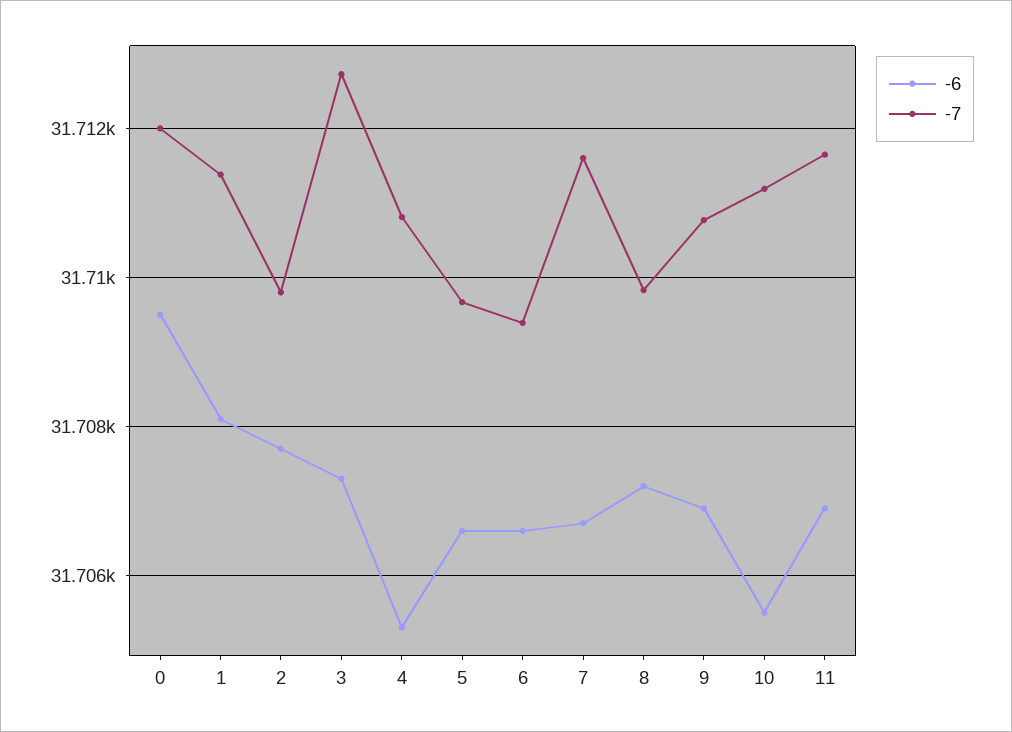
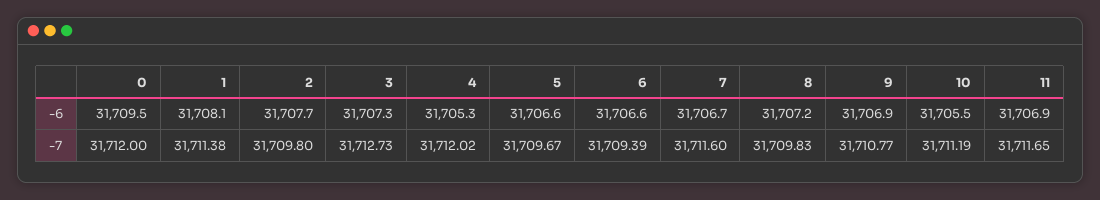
  {
    "-6": {
      "0": 31709.5,
      "1": 31708.1,
      "2": 31707.7,
      "3": 31707.3,
      "4": 31705.3,
      "5": 31706.6,
      "6": 31706.6,
      "7": 31706.7,
      "8": 31707.2,
      "9": 31706.9,
      "10": 31705.5,
      "11": 31706.9
    },
    "-7": {
      "0": 31712,
      "1": 31711.38,
      "2": 31709.8,
      "3": 31712.73,
-     "4": 31710.8,
+     "4": 31712.02,
      "5": 31709.67,
      "6": 31709.39,
      "7": 31711.6,
      "8": 31709.83,
      "9": 31710.77,
      "10": 31711.19,
      "11": 31711.65
    }
  }

